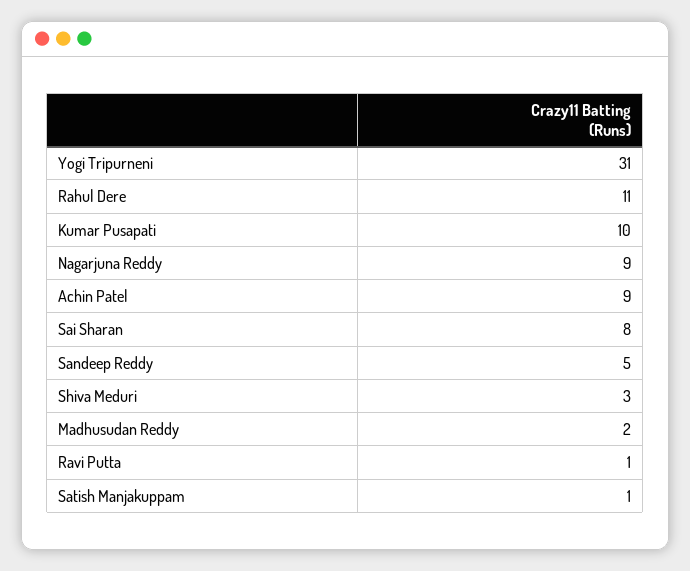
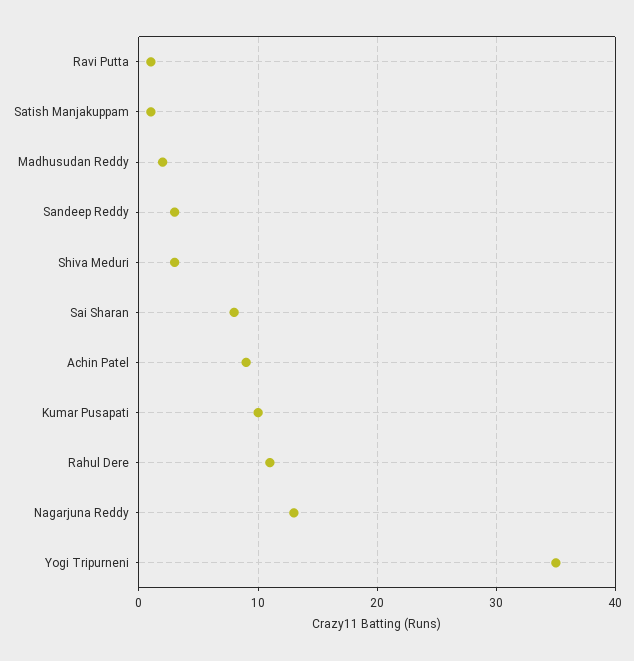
  {
-   "Yogi Tripurneni": 31,
+   "Yogi Tripurneni": 35,
    "Rahul Dere": 11,
    "Kumar Pusapati": 10,
-   "Nagarjuna Reddy": 9,
+   "Nagarjuna Reddy": 13,
    "Achin Patel": 9,
    "Sai Sharan": 8,
-   "Sandeep Reddy": 5,
+   "Sandeep Reddy": 3,
    "Shiva Meduri": 3,
    "Madhusudan Reddy": 2,
    "Ravi Putta": 1,
    "Satish Manjakuppam": 1
  }

